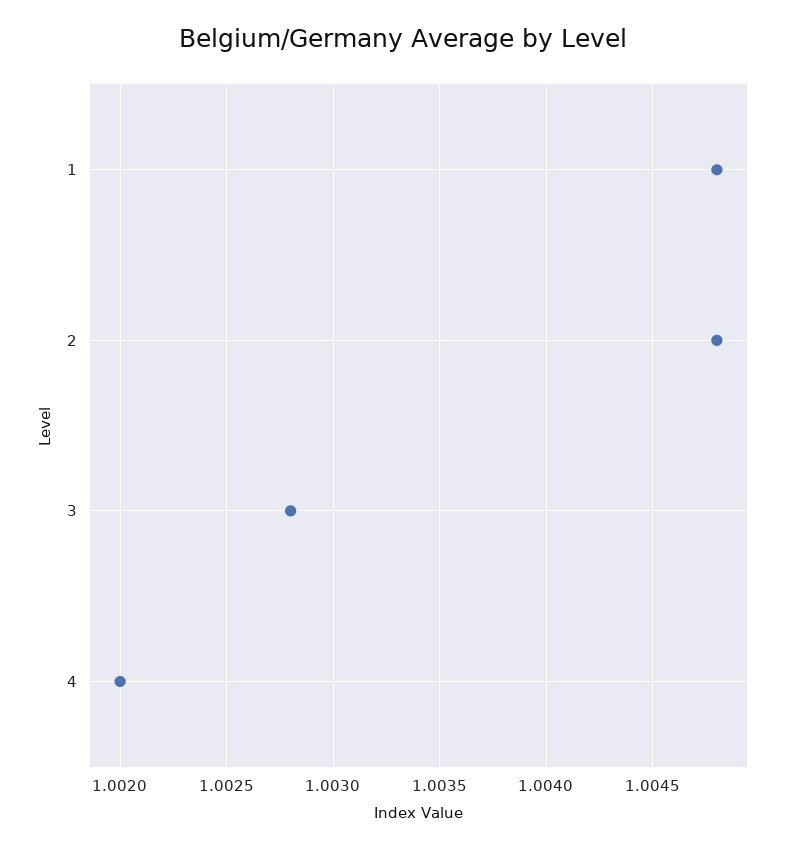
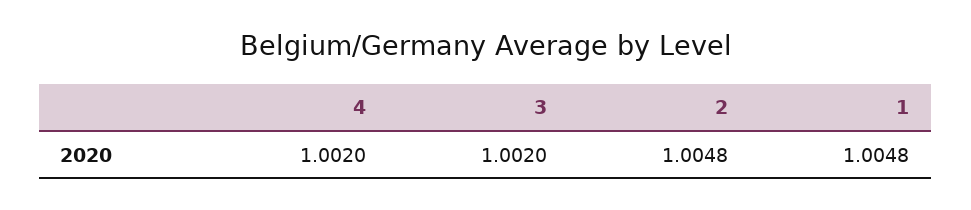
  {
    "1": 1.0048,
    "2": 1.0048,
-   "3": 1.0028,
+   "3": 1.002,
    "4": 1.002
  }

